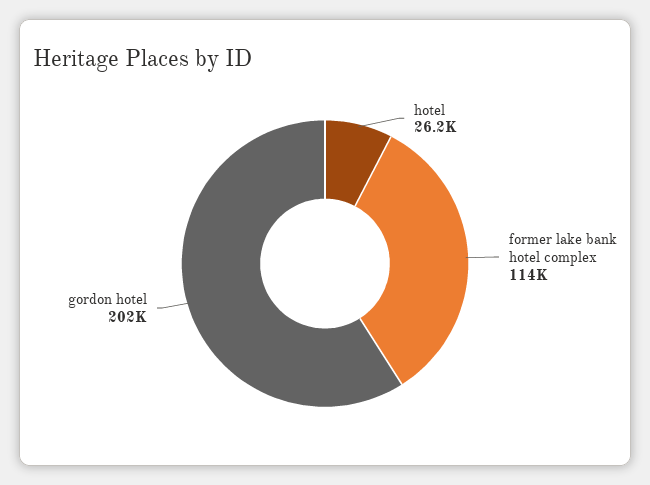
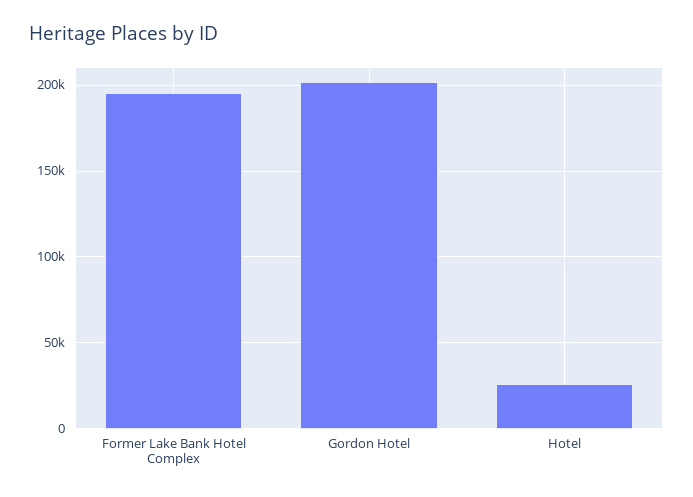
  {
    "hotel": 26200,
-   "former lake bank hotel complex": 114000,
+   "former lake bank hotel complex": 195000,
    "gordon hotel": 202000
  }

